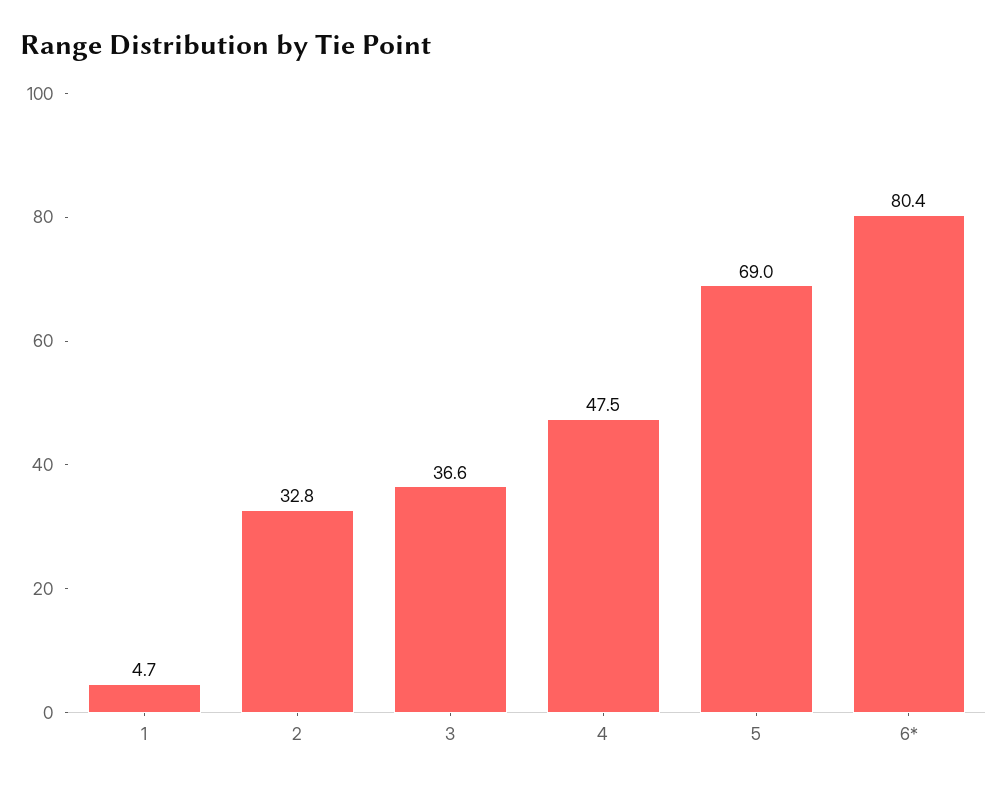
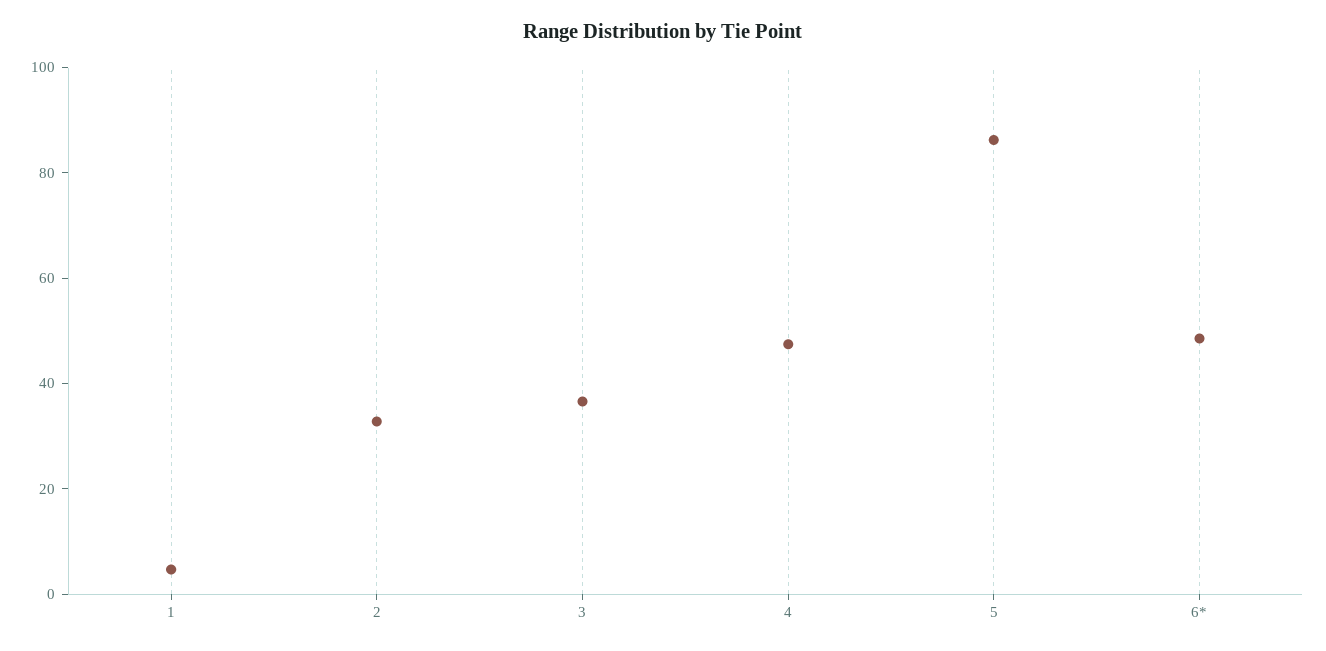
  {
    "1": 4.7,
    "2": 32.8,
    "3": 36.6,
    "4": 47.5,
-   "5": 69,
+   "5": 85,
-   "6*": 80.4
+   "6*": 50
  }

